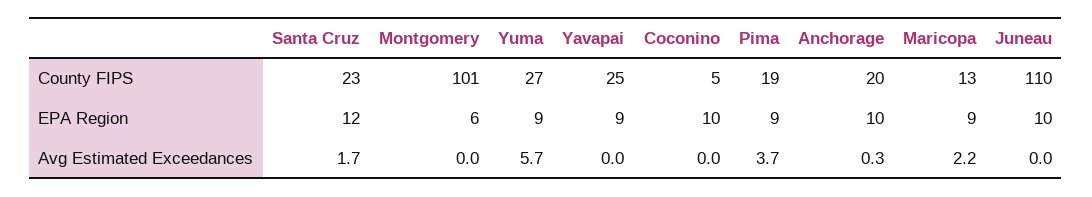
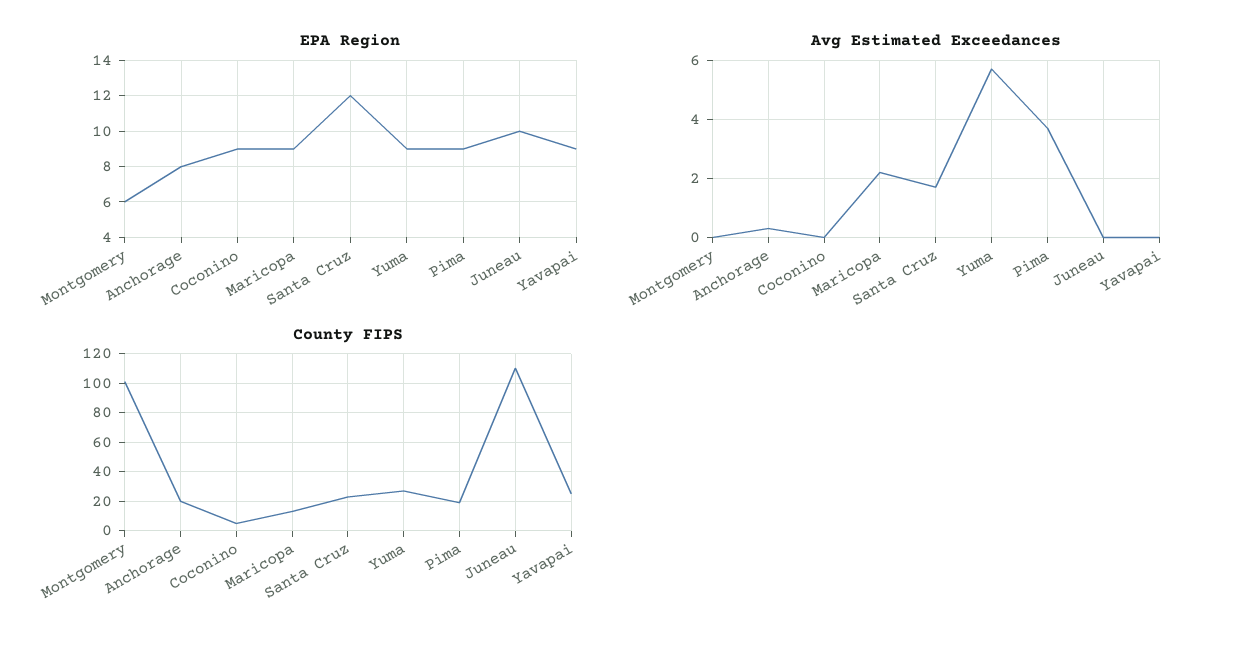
  {
    "County FIPS": {
      "Santa Cruz": 23,
      "Montgomery": 101,
      "Yuma": 27,
      "Yavapai": 25,
      "Coconino": 5,
      "Pima": 19,
      "Anchorage": 20,
      "Maricopa": 13,
      "Juneau": 110
    },
    "EPA Region": {
      "Santa Cruz": 12,
      "Montgomery": 6,
      "Yuma": 9,
      "Yavapai": 9,
-     "Coconino": 10,
+     "Coconino": 9,
      "Pima": 9,
-     "Anchorage": 10,
+     "Anchorage": 8,
      "Maricopa": 9,
      "Juneau": 10
    },
    "Avg Estimated Exceedances": {
      "Santa Cruz": 1.7,
      "Montgomery": 0,
      "Yuma": 5.7,
      "Yavapai": 0,
      "Coconino": 0,
      "Pima": 3.7,
      "Anchorage": 0.3,
      "Maricopa": 2.2,
      "Juneau": 0
    }
  }

